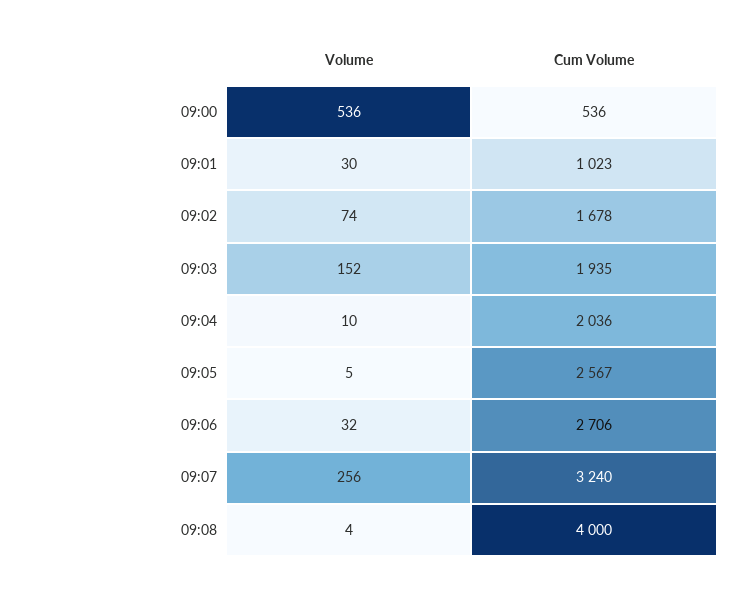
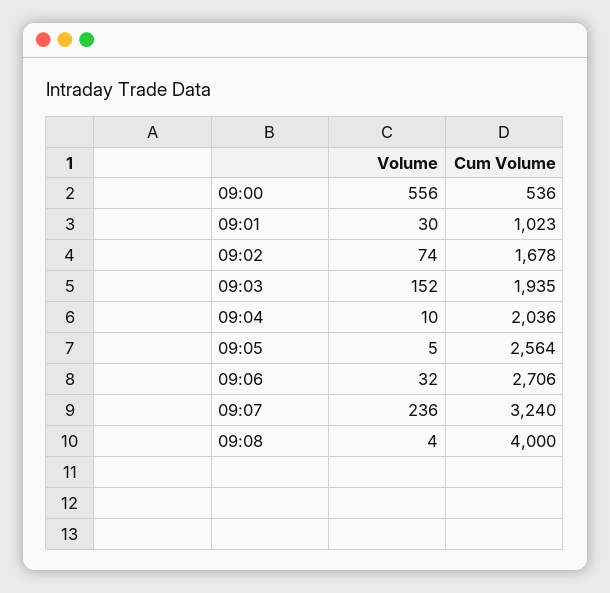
  {
    "Volume": {
-     "09:00": 536,
+     "09:00": 556,
      "09:01": 30,
      "09:02": 74,
      "09:03": 152,
      "09:04": 10,
      "09:05": 5,
      "09:06": 32,
-     "09:07": 256,
+     "09:07": 236,
      "09:08": 4
    },
    "Cum Volume": {
      "09:00": 536,
      "09:01": 1023,
      "09:02": 1678,
      "09:03": 1935,
      "09:04": 2036,
-     "09:05": 2567,
+     "09:05": 2564,
      "09:06": 2706,
      "09:07": 3240,
      "09:08": 4000
    }
  }

